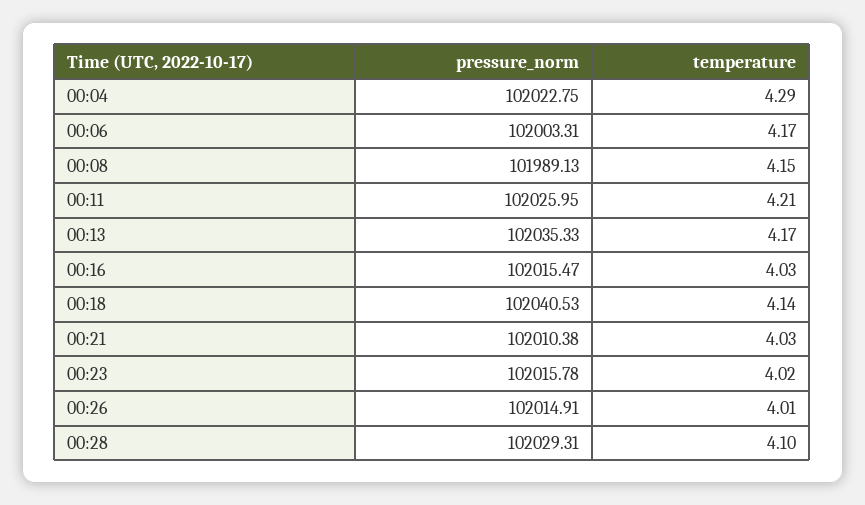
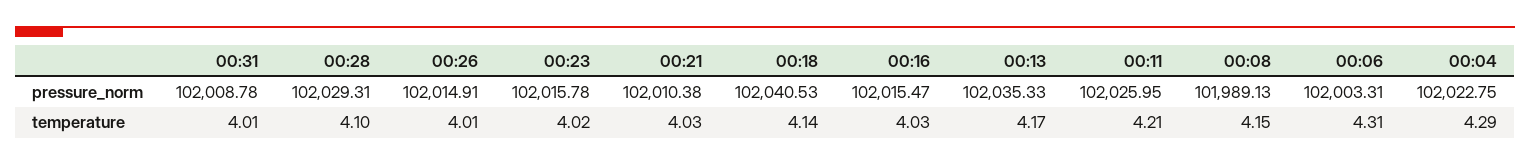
  {
    "pressure_norm": {
      "00:04": 102022.75,
      "00:06": 102003.31,
      "00:08": 101989.13,
      "00:11": 102025.95,
      "00:13": 102035.33,
      "00:16": 102015.47,
      "00:18": 102040.53,
      "00:21": 102010.38,
      "00:23": 102015.78,
      "00:26": 102014.91,
-     "00:28": 102029.31
+     "00:28": 102029.31,
+     "00:31": 102008.78
    },
    "temperature": {
      "00:04": 4.29,
-     "00:06": 4.17,
+     "00:06": 4.31,
      "00:08": 4.15,
      "00:11": 4.21,
      "00:13": 4.17,
      "00:16": 4.03,
      "00:18": 4.14,
      "00:21": 4.03,
      "00:23": 4.02,
      "00:26": 4.01,
-     "00:28": 4.1
+     "00:28": 4.1,
+     "00:31": 4.01
    }
  }

